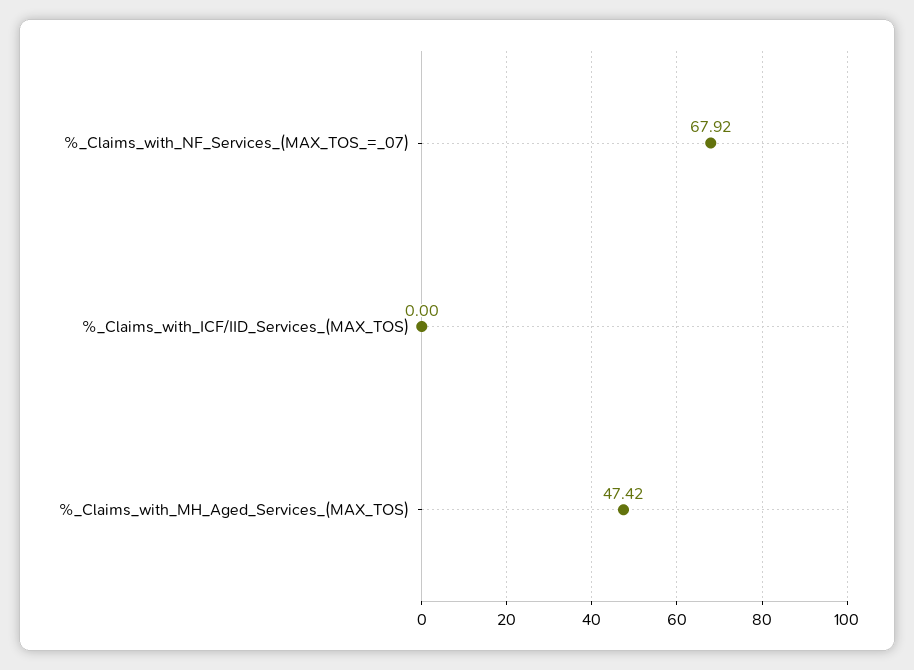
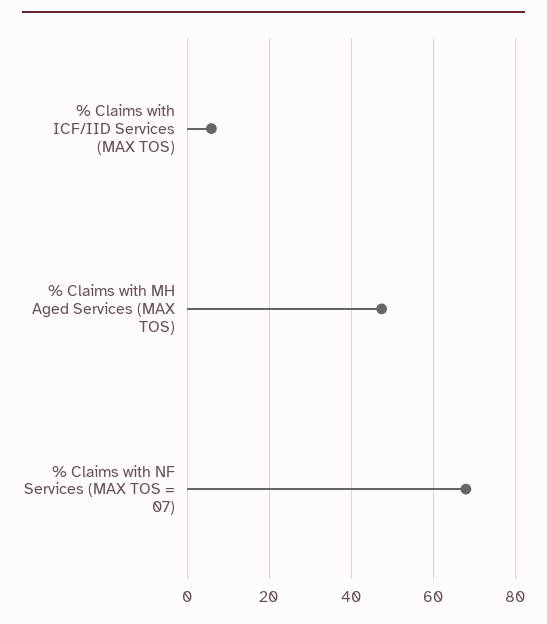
  {
    "%_Claims_with_NF_Services_(MAX_TOS_=_07)": 67.92,
-   "%_Claims_with_ICF/IID_Services_(MAX_TOS)": 0,
+   "%_Claims_with_ICF/IID_Services_(MAX_TOS)": 6,
    "%_Claims_with_MH_Aged_Services_(MAX_TOS)": 47.42
  }

